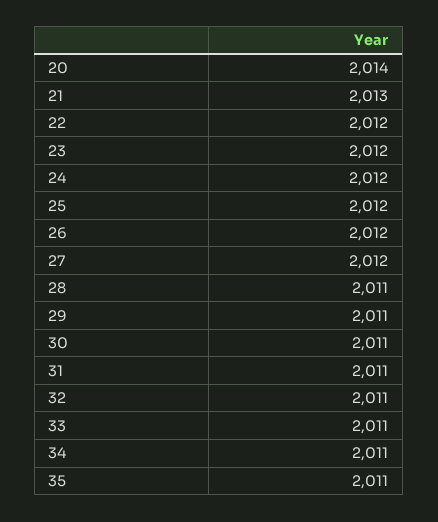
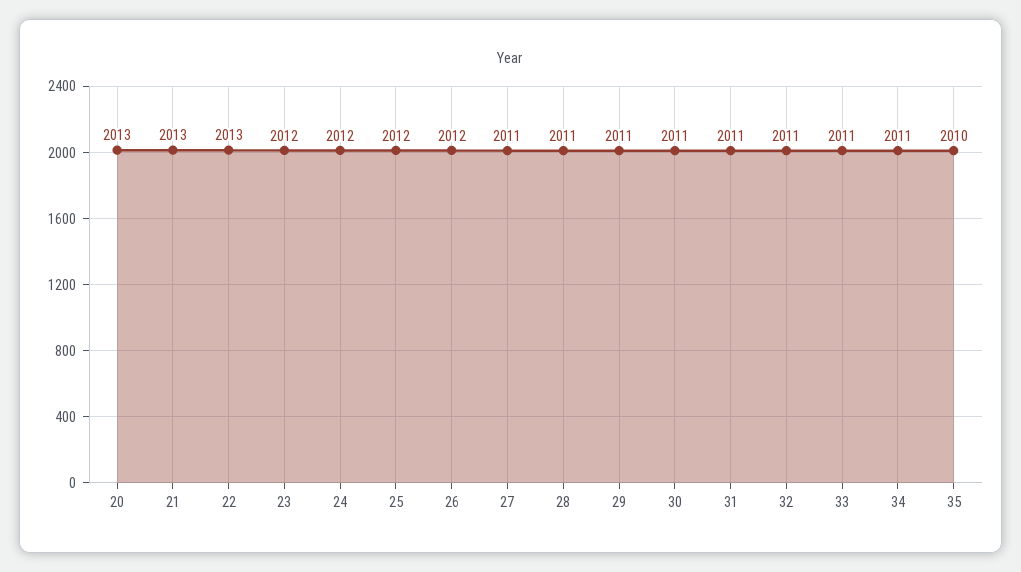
  {
-   "20": 2014,
+   "20": 2013,
    "21": 2013,
-   "22": 2012,
+   "22": 2013,
    "23": 2012,
    "24": 2012,
    "25": 2012,
    "26": 2012,
-   "27": 2012,
+   "27": 2011,
    "28": 2011,
    "29": 2011,
    "30": 2011,
    "31": 2011,
    "32": 2011,
    "33": 2011,
    "34": 2011,
-   "35": 2011
+   "35": 2010
  }

